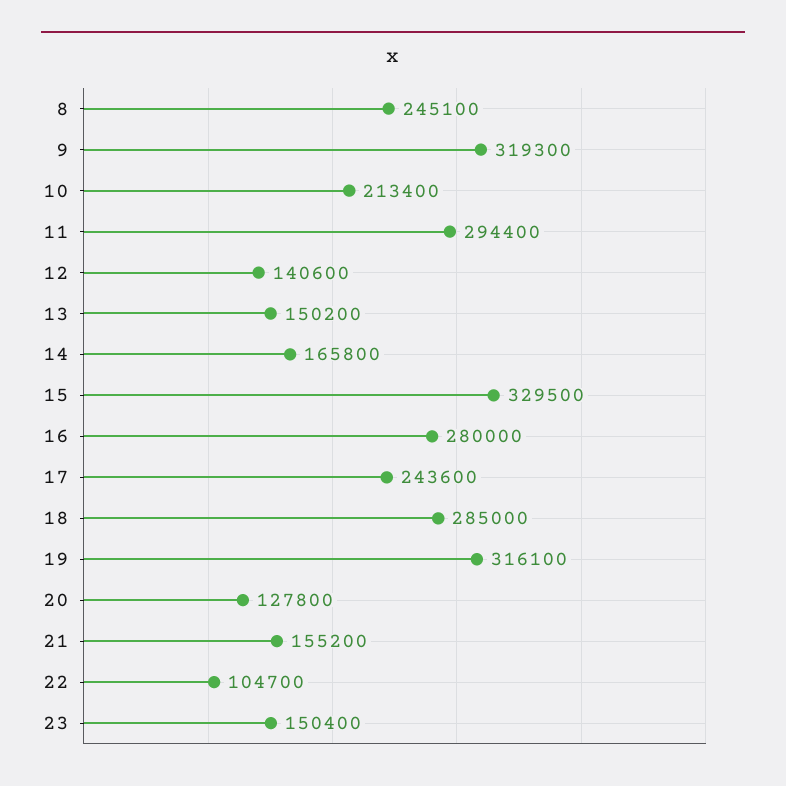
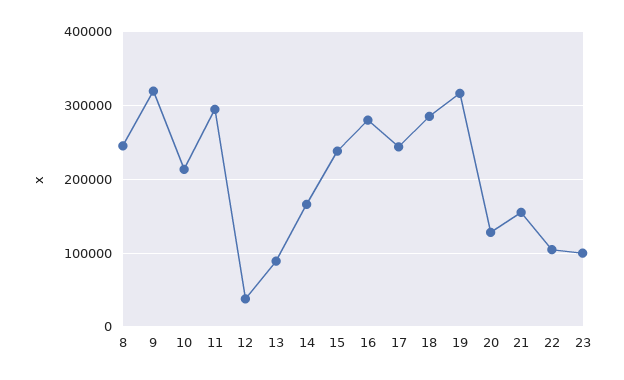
  {
    "8": 245100,
    "9": 319300,
    "10": 213400,
    "11": 294400,
-   "12": 140600,
+   "12": 40000,
-   "13": 150200,
+   "13": 90000,
    "14": 165800,
-   "15": 329500,
+   "15": 240000,
    "16": 280000,
    "17": 243600,
    "18": 285000,
    "19": 316100,
    "20": 127800,
    "21": 155200,
    "22": 104700,
-   "23": 150400
+   "23": 100000
  }

